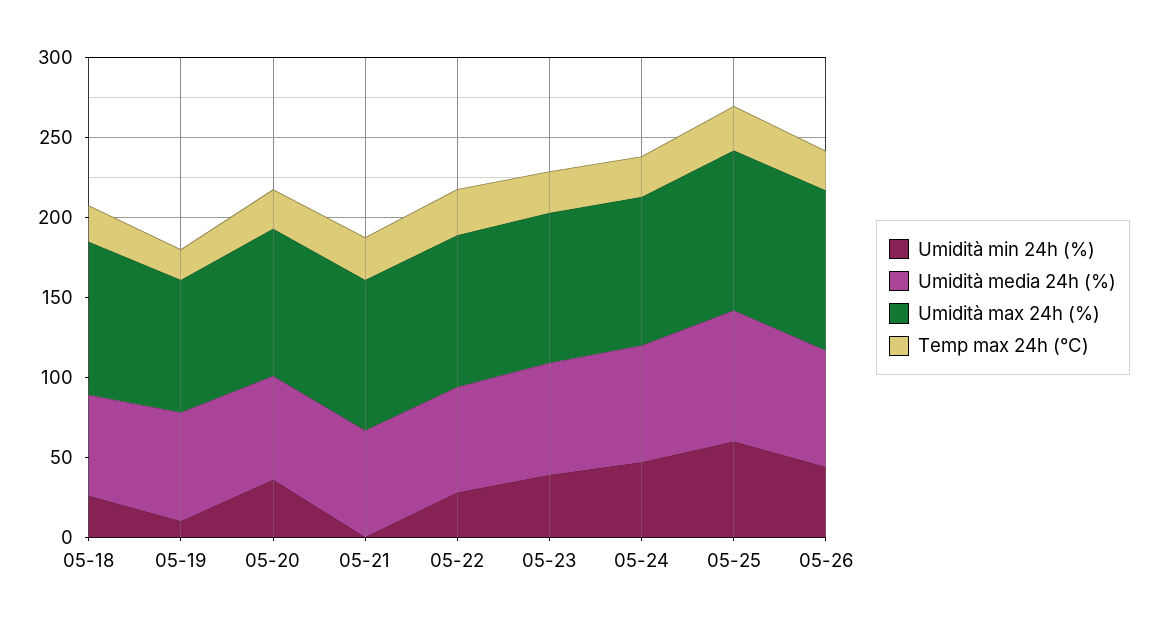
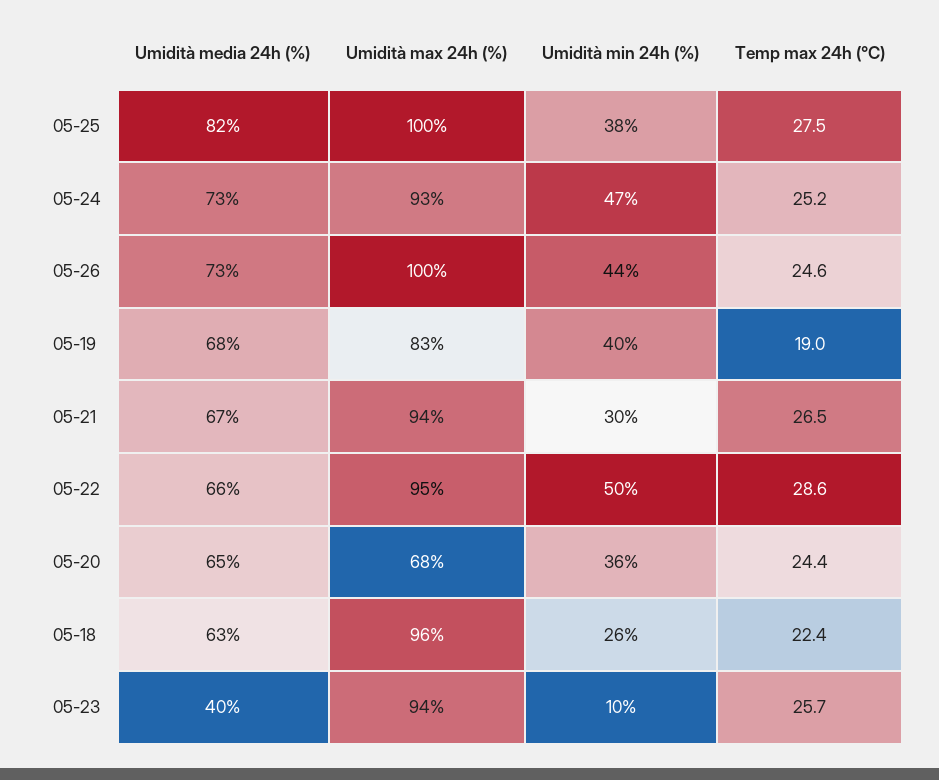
  {
    "Umidità min 24h (%)": {
      "05-18": 26,
-     "05-19": 10,
+     "05-19": 40,
      "05-20": 36,
-     "05-21": 0,
+     "05-21": 30,
-     "05-22": 30,
+     "05-22": 50,
-     "05-23": 40,
+     "05-23": 10,
      "05-24": 47,
-     "05-25": 60,
+     "05-25": 38,
      "05-26": 44
    },
    "Umidità media 24h (%)": {
      "05-18": 63,
      "05-19": 68,
      "05-20": 65,
      "05-21": 67,
      "05-22": 66,
-     "05-23": 70,
+     "05-23": 40,
      "05-24": 73,
      "05-25": 82,
      "05-26": 73
    },
    "Umidità max 24h (%)": {
      "05-18": 96,
      "05-19": 83,
-     "05-20": 90,
+     "05-20": 68,
      "05-21": 94,
      "05-22": 95,
      "05-23": 94,
      "05-24": 93,
      "05-25": 100,
      "05-26": 100
    },
    "Temp max 24h (°C)": {
      "05-18": 22.4,
      "05-19": 19,
      "05-20": 24.4,
      "05-21": 26.5,
      "05-22": 28.6,
      "05-23": 25.7,
      "05-24": 25.2,
      "05-25": 27.5,
      "05-26": 24.6
    }
  }

